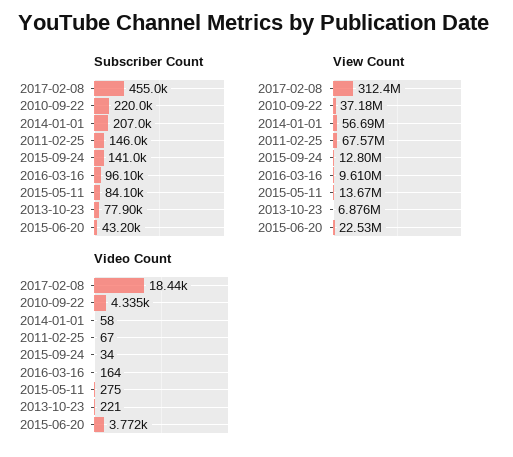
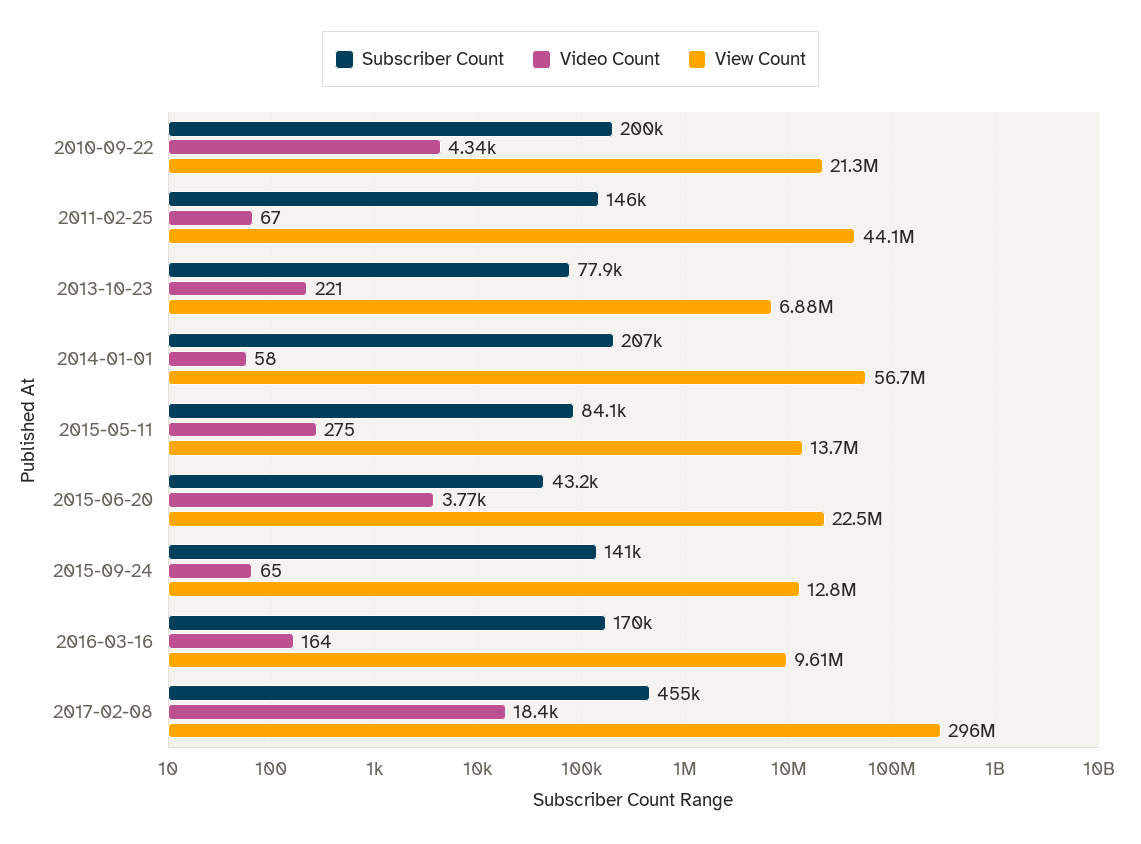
  {
    "Subscriber Count": {
      "2017-02-08": 455000,
-     "2010-09-22": 220000,
+     "2010-09-22": 200000,
      "2014-01-01": 207000,
      "2011-02-25": 146000,
      "2015-09-24": 141000,
-     "2016-03-16": 96100,
+     "2016-03-16": 170000,
      "2015-05-11": 84100,
      "2013-10-23": 77900,
      "2015-06-20": 43200
    },
    "View Count": {
-     "2017-02-08": 312400000,
+     "2017-02-08": 296000000,
-     "2010-09-22": 37180000,
+     "2010-09-22": 21300000,
      "2014-01-01": 56690000,
-     "2011-02-25": 67570000,
+     "2011-02-25": 44100000,
      "2015-09-24": 12800000,
      "2016-03-16": 9610000,
      "2015-05-11": 13670000,
      "2013-10-23": 6876000,
      "2015-06-20": 22530000
    },
    "Video Count": {
      "2017-02-08": 18440,
      "2010-09-22": 4335,
      "2014-01-01": 58,
      "2011-02-25": 67,
-     "2015-09-24": 34,
+     "2015-09-24": 65,
      "2016-03-16": 164,
      "2015-05-11": 275,
      "2013-10-23": 221,
      "2015-06-20": 3772
    }
  }

